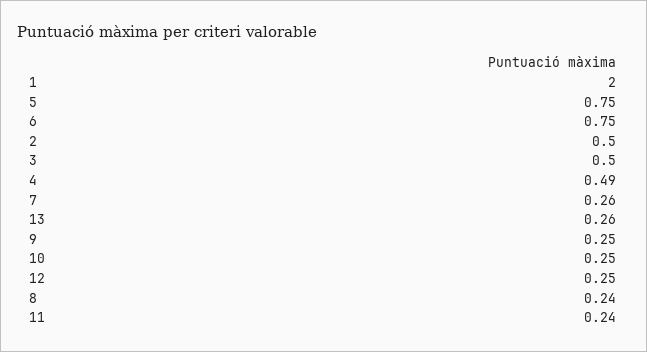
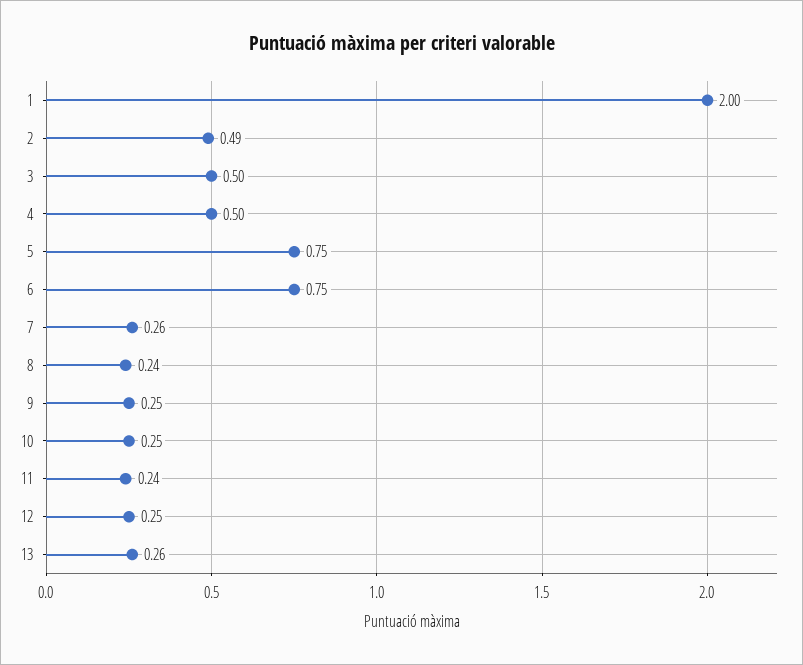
  {
    "1": 2,
    "5": 0.75,
    "6": 0.75,
-   "2": 0.5,
+   "2": 0.49,
    "3": 0.5,
-   "4": 0.49,
+   "4": 0.5,
    "7": 0.26,
    "13": 0.26,
    "9": 0.25,
    "10": 0.25,
    "12": 0.25,
    "8": 0.24,
    "11": 0.24
  }

